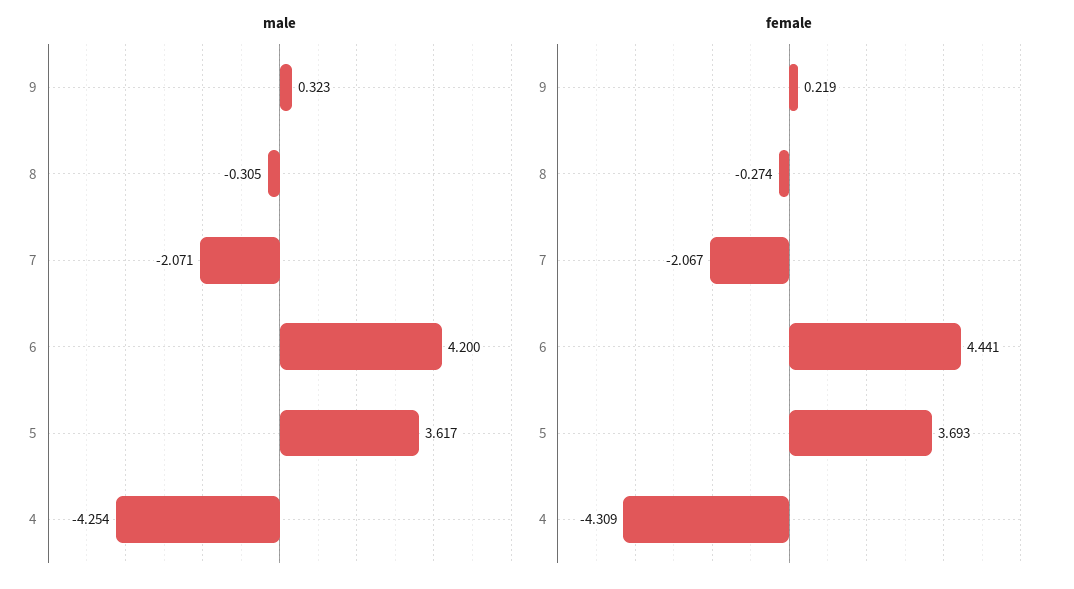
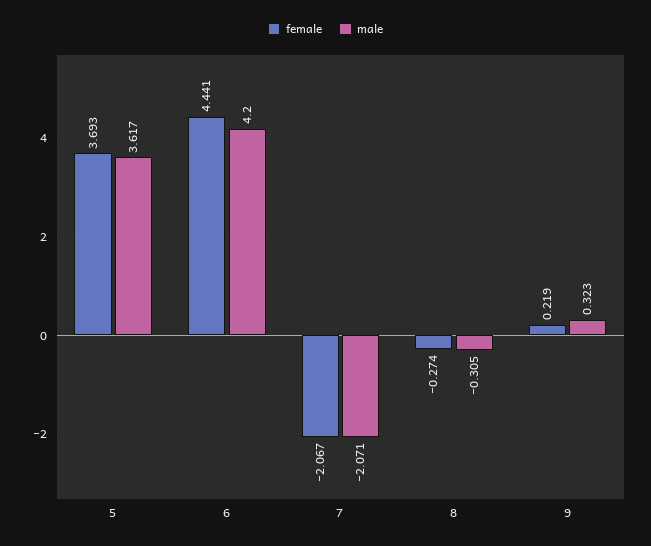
  {
    "male": {
      "9": 0.323,
      "8": -0.305,
      "7": -2.071,
      "6": 4.2,
-     "5": 3.617,
+     "5": 3.617
-     "4": -4.254
    },
    "female": {
      "9": 0.219,
      "8": -0.274,
      "7": -2.067,
      "6": 4.441,
-     "5": 3.693,
+     "5": 3.693
-     "4": -4.309
    }
  }

